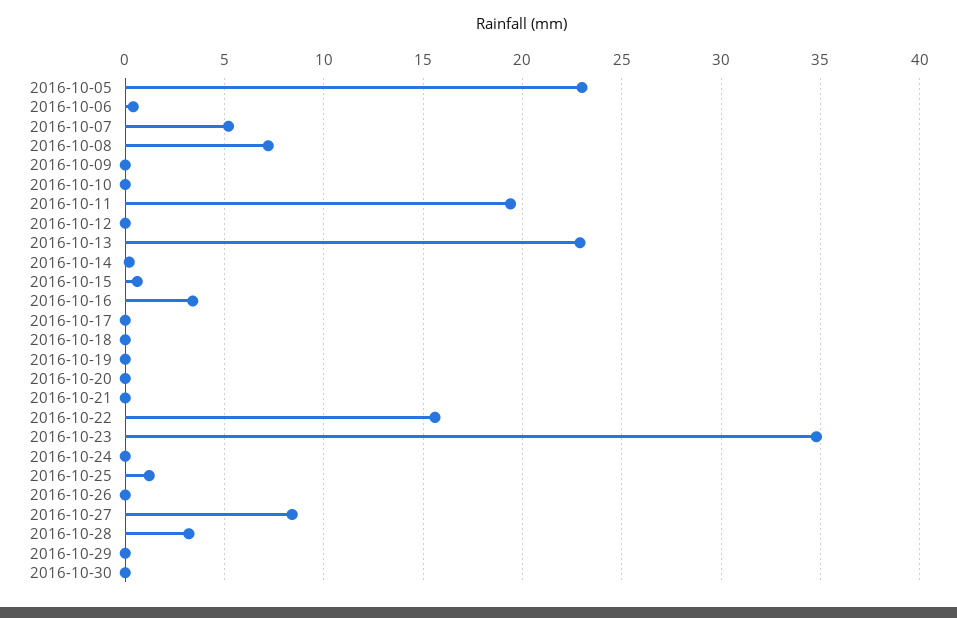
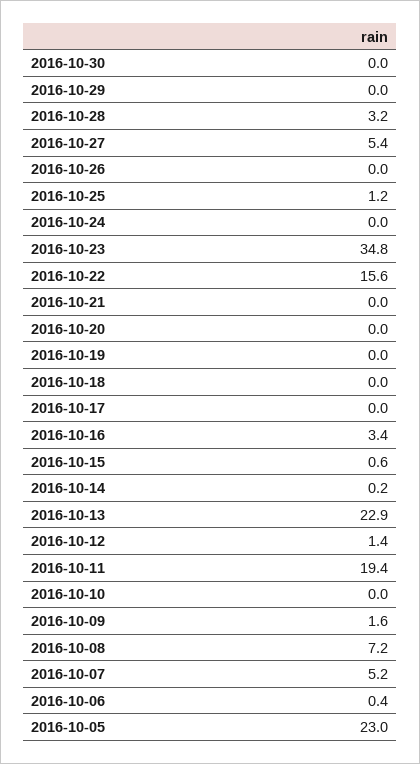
  {
    "2016-10-05": 23,
    "2016-10-06": 0.4,
    "2016-10-07": 5.2,
    "2016-10-08": 7.2,
-   "2016-10-09": 0,
+   "2016-10-09": 1.6,
    "2016-10-10": 0,
    "2016-10-11": 19.4,
-   "2016-10-12": 0,
+   "2016-10-12": 1.4,
    "2016-10-13": 22.9,
    "2016-10-14": 0.2,
    "2016-10-15": 0.6,
    "2016-10-16": 3.4,
    "2016-10-17": 0,
    "2016-10-18": 0,
    "2016-10-19": 0,
    "2016-10-20": 0,
    "2016-10-21": 0,
    "2016-10-22": 15.6,
    "2016-10-23": 34.8,
    "2016-10-24": 0,
    "2016-10-25": 1.2,
    "2016-10-26": 0,
-   "2016-10-27": 8.5,
+   "2016-10-27": 5.4,
    "2016-10-28": 3.2,
    "2016-10-29": 0,
    "2016-10-30": 0
  }

